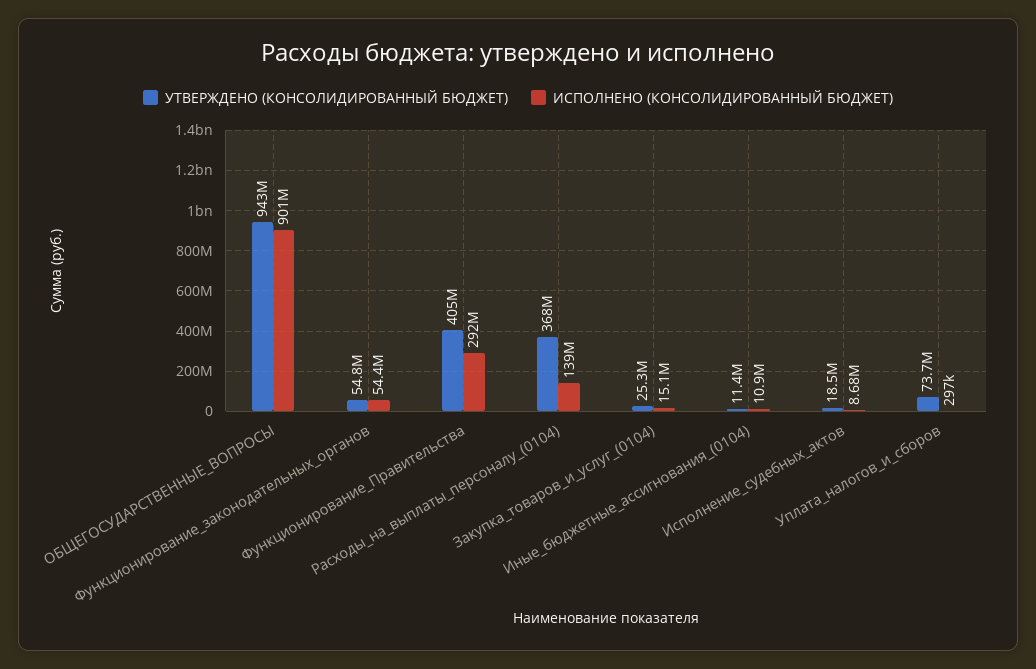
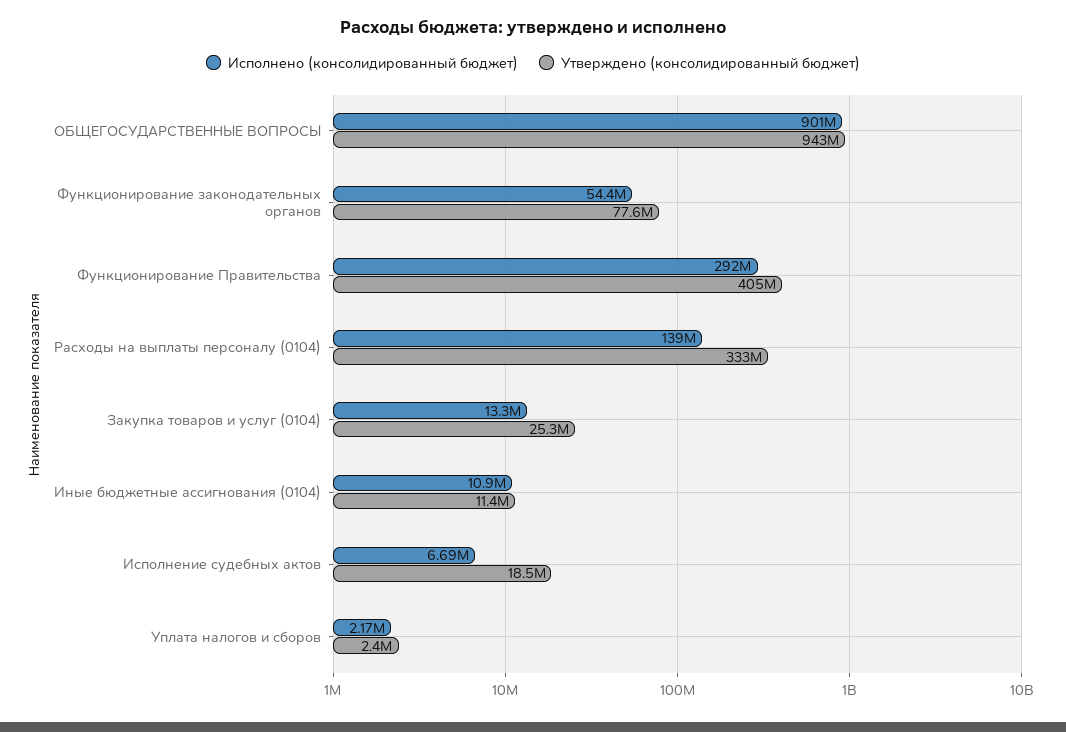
  {
    "УТВЕРЖДЕНО (КОНСОЛИДИРОВАННЫЙ БЮДЖЕТ)": {
      "ОБЩЕГОСУДАРСТВЕННЫЕ_ВОПРОСЫ": 943000000,
-     "Функционирование_законодательных_органов": 54800000,
+     "Функционирование_законодательных_органов": 77600000,
      "Функционирование_Правительства": 405000000,
-     "Расходы_на_выплаты_персоналу_(0104)": 368000000,
+     "Расходы_на_выплаты_персоналу_(0104)": 333000000,
      "Закупка_товаров_и_услуг_(0104)": 25300000,
      "Иные_бюджетные_ассигнования_(0104)": 11400000,
      "Исполнение_судебных_актов": 18500000,
-     "Уплата_налогов_и_сборов": 73700000
+     "Уплата_налогов_и_сборов": 2400000
    },
    "ИСПОЛНЕНО (КОНСОЛИДИРОВАННЫЙ БЮДЖЕТ)": {
      "ОБЩЕГОСУДАРСТВЕННЫЕ_ВОПРОСЫ": 901000000,
      "Функционирование_законодательных_органов": 54400000,
      "Функционирование_Правительства": 292000000,
      "Расходы_на_выплаты_персоналу_(0104)": 139000000,
-     "Закупка_товаров_и_услуг_(0104)": 15100000,
+     "Закупка_товаров_и_услуг_(0104)": 13300000,
      "Иные_бюджетные_ассигнования_(0104)": 10900000,
-     "Исполнение_судебных_актов": 8680000,
+     "Исполнение_судебных_актов": 6690000,
-     "Уплата_налогов_и_сборов": 297000
+     "Уплата_налогов_и_сборов": 2170000
    }
  }

